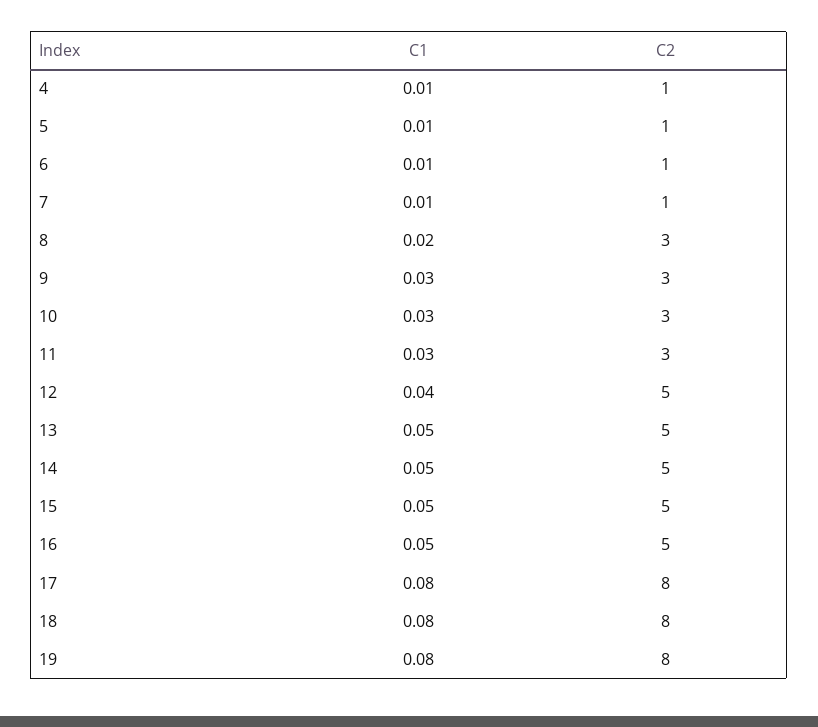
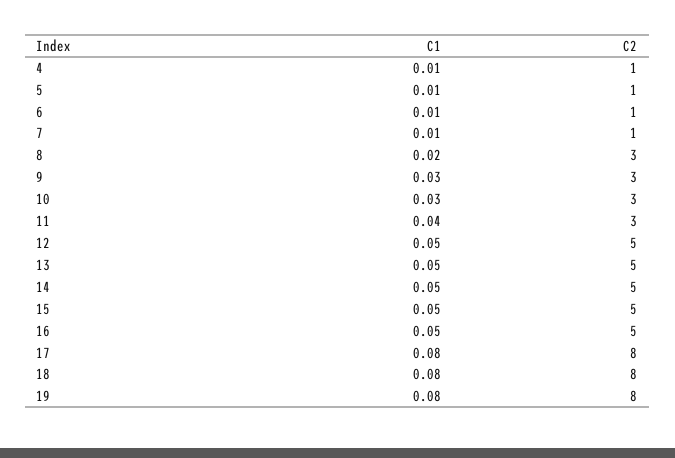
  {
    "C1": {
      "4": 0.01,
      "5": 0.01,
      "6": 0.01,
      "7": 0.01,
      "8": 0.02,
      "9": 0.03,
      "10": 0.03,
-     "11": 0.03,
+     "11": 0.04,
-     "12": 0.04,
+     "12": 0.05,
      "13": 0.05,
      "14": 0.05,
      "15": 0.05,
      "16": 0.05,
      "17": 0.08,
      "18": 0.08,
      "19": 0.08
    },
    "C2": {
      "4": 1,
      "5": 1,
      "6": 1,
      "7": 1,
      "8": 3,
      "9": 3,
      "10": 3,
      "11": 3,
      "12": 5,
      "13": 5,
      "14": 5,
      "15": 5,
      "16": 5,
      "17": 8,
      "18": 8,
      "19": 8
    }
  }

